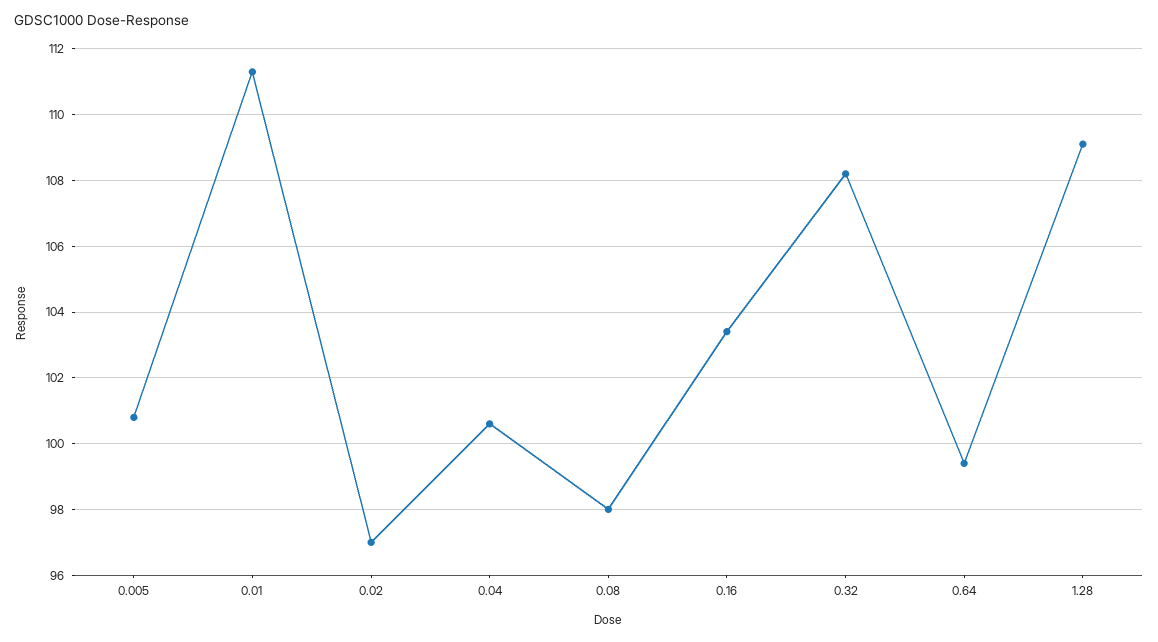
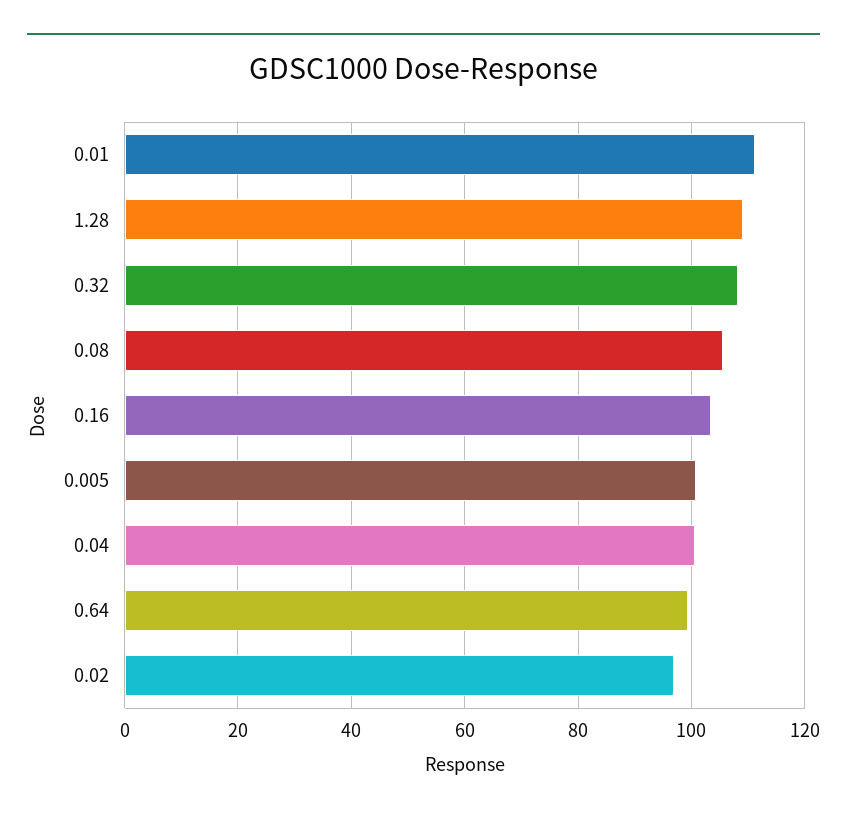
  {
    "0.005": 101,
    "0.01": 111.5,
    "0.02": 97,
    "0.04": 100.5,
-   "0.08": 98,
+   "0.08": 106,
    "0.16": 103.5,
    "0.32": 108,
    "0.64": 99.5,
    "1.28": 109
  }

